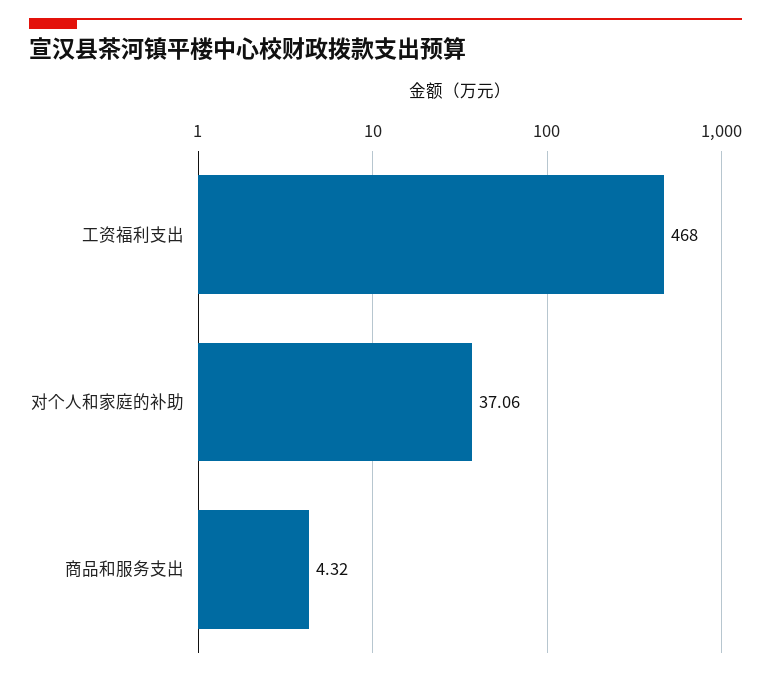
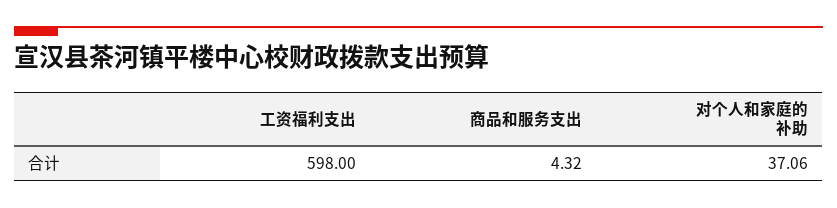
  {
-   "工资福利支出": 468,
+   "工资福利支出": 598,
    "对个人和家庭的补助": 37.06,
    "商品和服务支出": 4.32
  }

